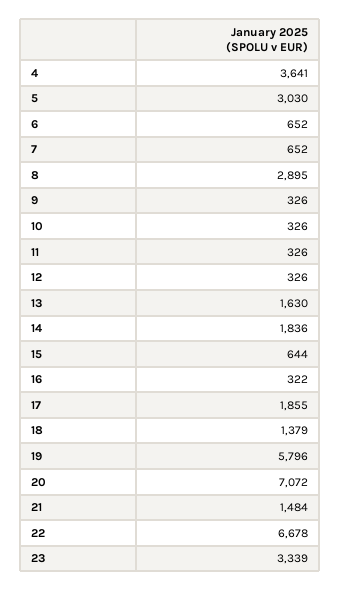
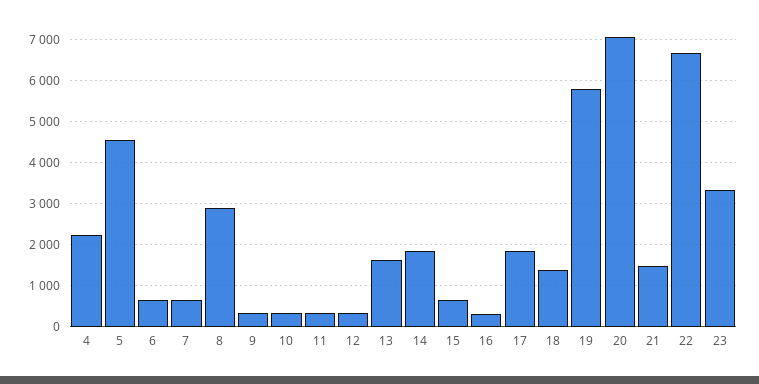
  {
-   "4": 3641,
+   "4": 2200,
-   "5": 3030,
+   "5": 4600,
    "6": 652,
    "7": 652,
    "8": 2895,
    "9": 326,
    "10": 326,
    "11": 326,
    "12": 326,
    "13": 1630,
    "14": 1836,
    "15": 644,
    "16": 322,
    "17": 1855,
    "18": 1379,
    "19": 5796,
    "20": 7072,
    "21": 1484,
    "22": 6678,
    "23": 3339
  }

